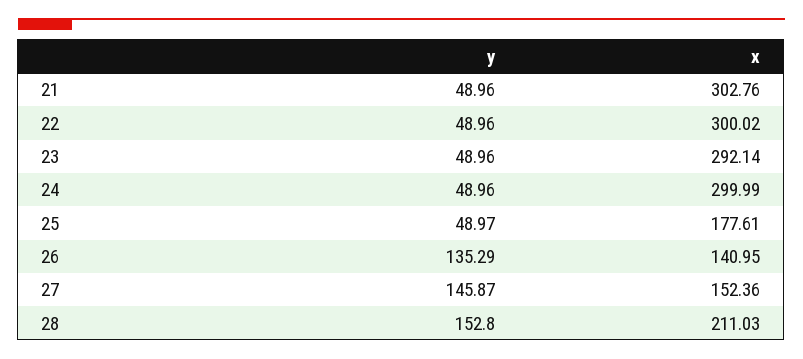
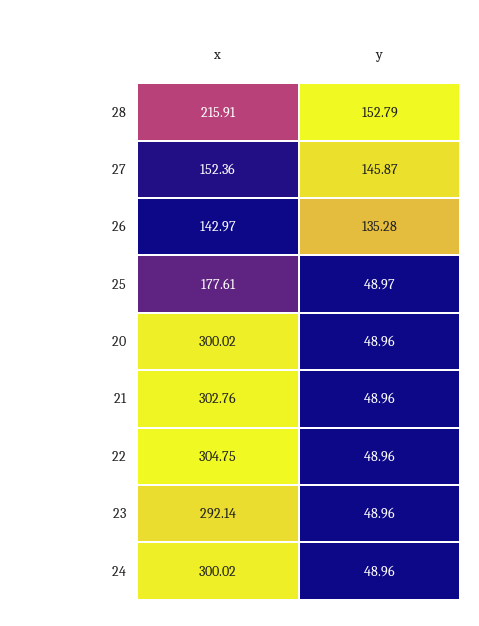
  {
    "y": {
      "21": 48.96,
      "22": 48.96,
      "23": 48.96,
      "24": 48.96,
      "25": 48.97,
-     "26": 135.29,
+     "26": 135.28,
      "27": 145.87,
-     "28": 152.8
+     "28": 152.79,
+     "20": 48.96
    },
    "x": {
      "21": 302.76,
-     "22": 300.02,
+     "22": 304.75,
      "23": 292.14,
-     "24": 299.99,
+     "24": 300.02,
      "25": 177.61,
-     "26": 140.95,
+     "26": 142.97,
      "27": 152.36,
-     "28": 211.03
+     "28": 215.91,
+     "20": 300.02
    }
  }

